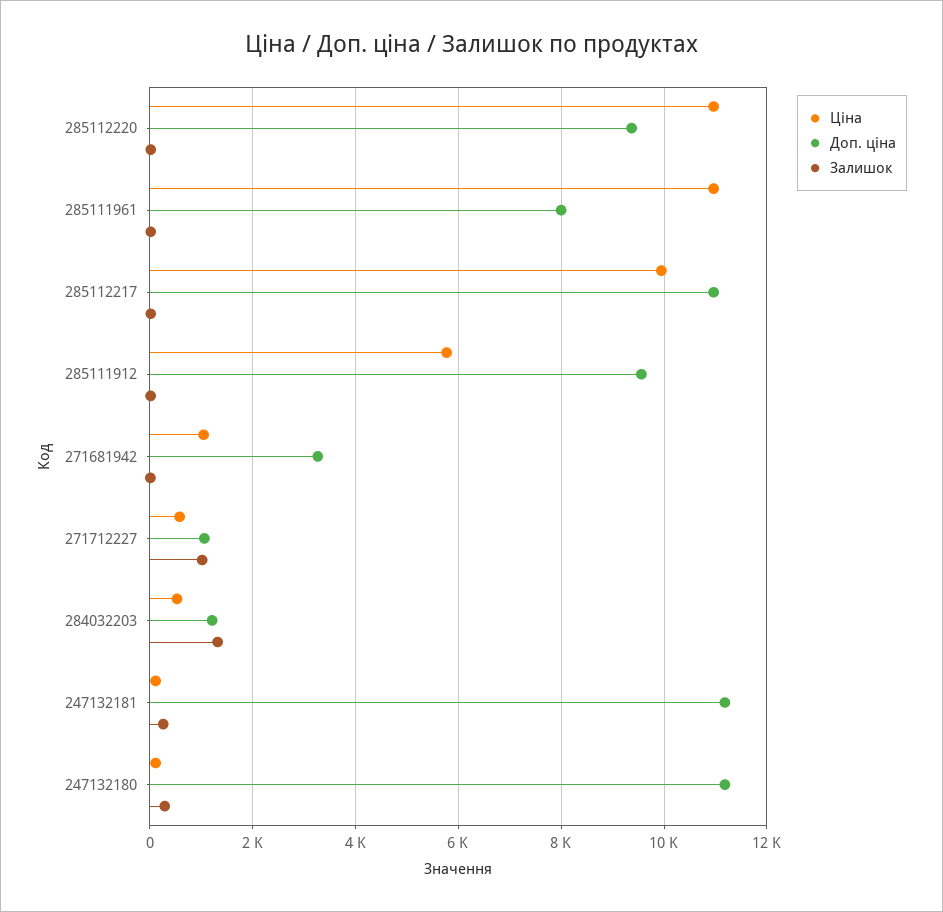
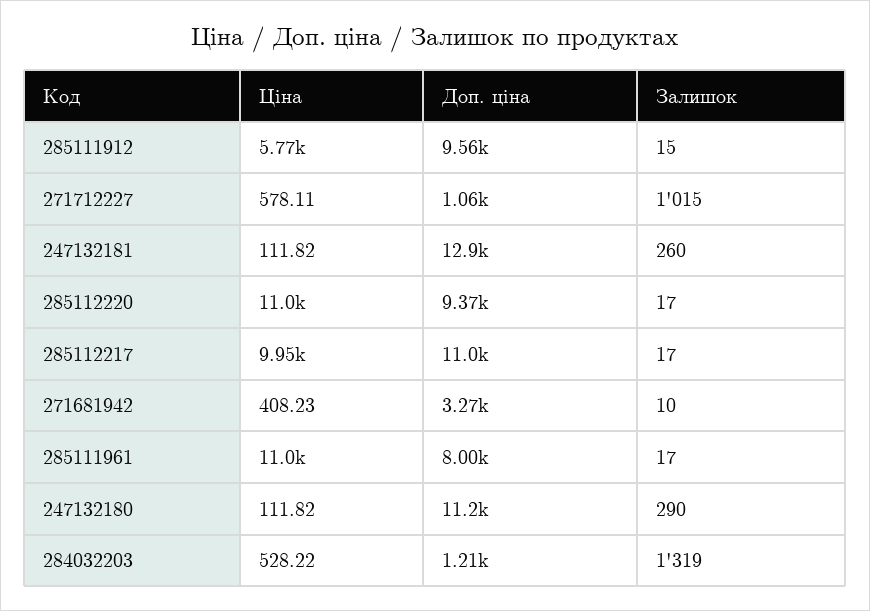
  {
    "Ціна": {
      "285112220": 11000,
      "285111961": 11000,
      "285112217": 9950,
      "285111912": 5770,
-     "271681942": 1000,
+     "271681942": 408.23,
      "271712227": 578.11,
      "284032203": 528.22,
      "247132181": 111.82,
      "247132180": 111.82
    },
    "Доп. ціна": {
      "285112220": 9370,
      "285111961": 8000,
      "285112217": 11000,
      "285111912": 9560,
      "271681942": 3270,
      "271712227": 1060,
      "284032203": 1210,
-     "247132181": 11200,
+     "247132181": 12900,
      "247132180": 11200
    },
    "Залишок": {
      "285112220": 17,
      "285111961": 17,
      "285112217": 17,
      "285111912": 15,
      "271681942": 10,
      "271712227": 1015,
      "284032203": 1319,
      "247132181": 260,
      "247132180": 290
    }
  }

